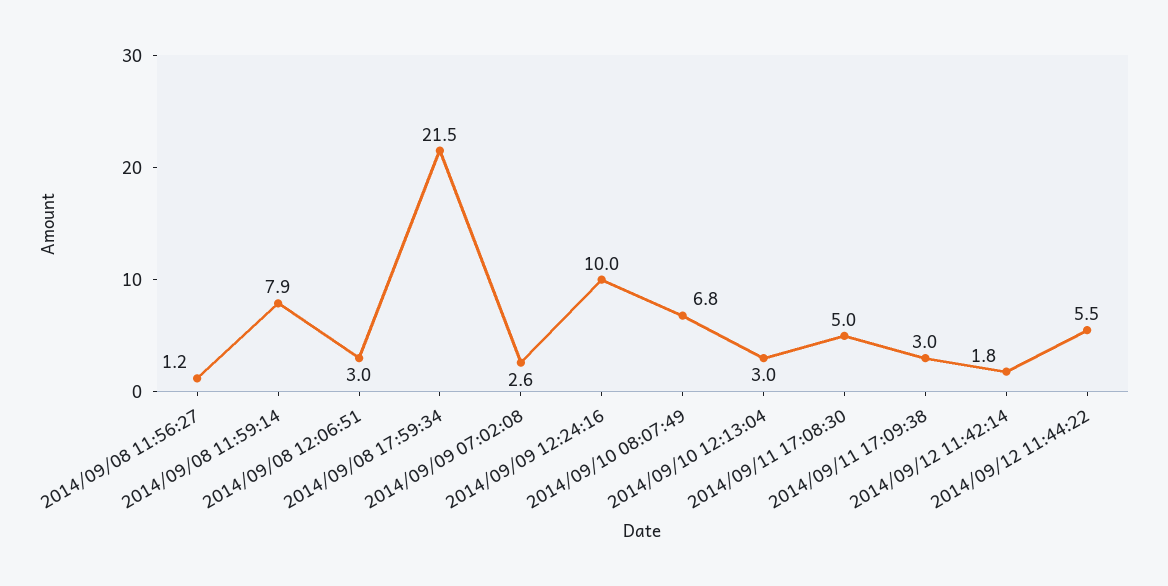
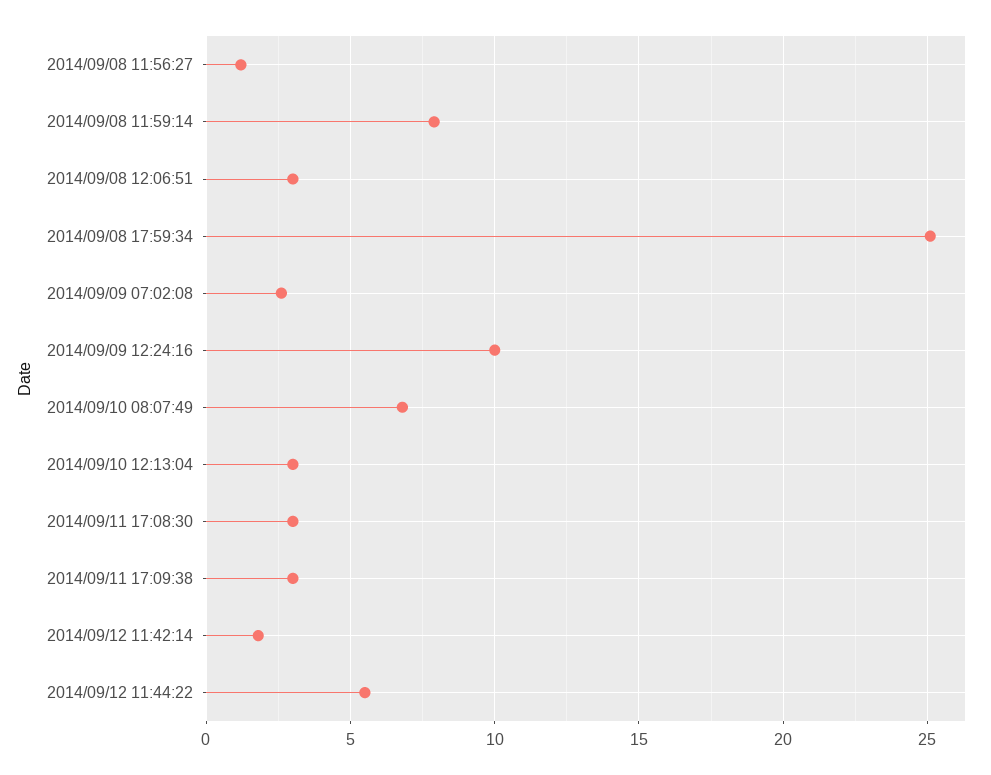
  {
    "2014/09/08 11:56:27": 1.2,
    "2014/09/08 11:59:14": 7.9,
    "2014/09/08 12:06:51": 3,
-   "2014/09/08 17:59:34": 21.5,
+   "2014/09/08 17:59:34": 25,
    "2014/09/09 07:02:08": 2.6,
    "2014/09/09 12:24:16": 10,
    "2014/09/10 08:07:49": 6.8,
    "2014/09/10 12:13:04": 3,
-   "2014/09/11 17:08:30": 5,
+   "2014/09/11 17:08:30": 3,
    "2014/09/11 17:09:38": 3,
    "2014/09/12 11:42:14": 1.8,
    "2014/09/12 11:44:22": 5.5
  }

